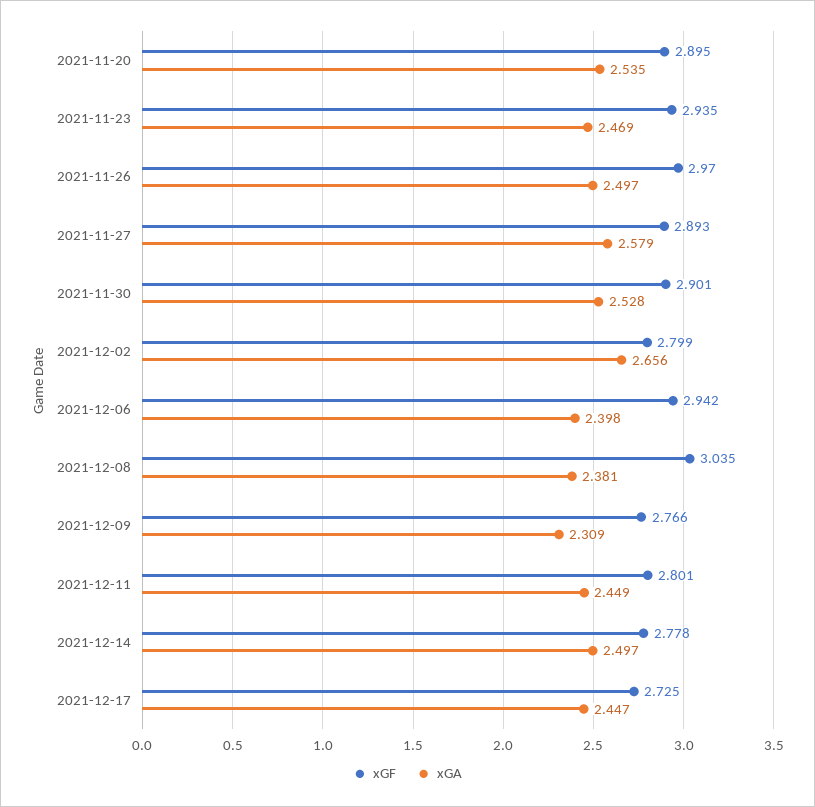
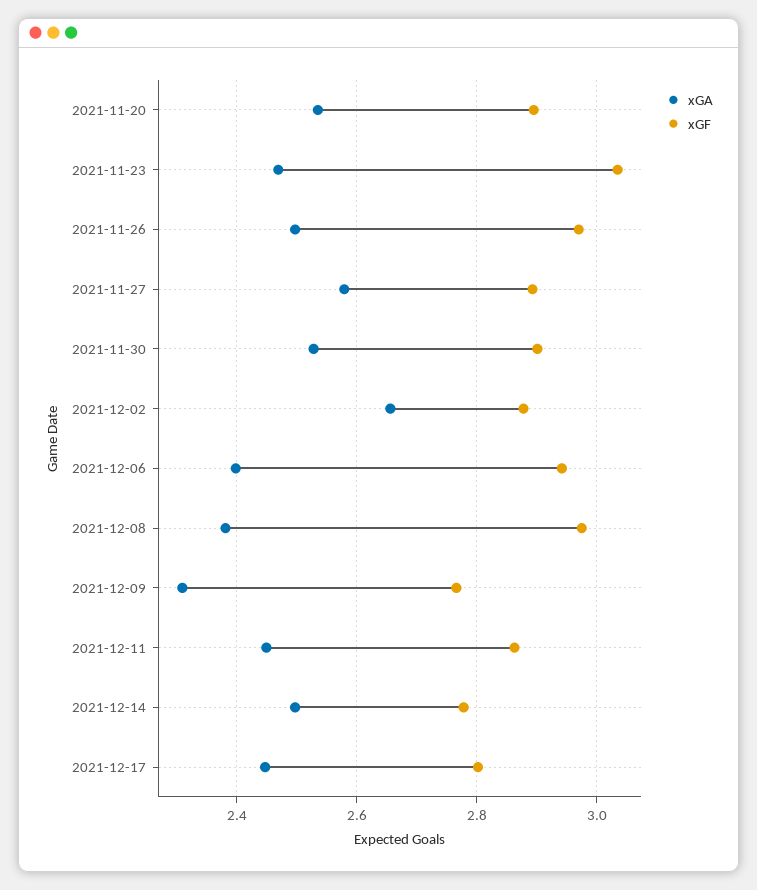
  {
    "xGF": {
      "2021-11-20": 2.895,
-     "2021-11-23": 2.935,
+     "2021-11-23": 3.04,
      "2021-11-26": 2.97,
      "2021-11-27": 2.893,
      "2021-11-30": 2.901,
-     "2021-12-02": 2.799,
+     "2021-12-02": 2.88,
      "2021-12-06": 2.942,
-     "2021-12-08": 3.035,
+     "2021-12-08": 2.98,
      "2021-12-09": 2.766,
-     "2021-12-11": 2.801,
+     "2021-12-11": 2.86,
      "2021-12-14": 2.778,
-     "2021-12-17": 2.725
+     "2021-12-17": 2.8
    },
    "xGA": {
      "2021-11-20": 2.535,
      "2021-11-23": 2.469,
      "2021-11-26": 2.497,
      "2021-11-27": 2.579,
      "2021-11-30": 2.528,
      "2021-12-02": 2.656,
      "2021-12-06": 2.398,
      "2021-12-08": 2.381,
      "2021-12-09": 2.309,
      "2021-12-11": 2.449,
      "2021-12-14": 2.497,
      "2021-12-17": 2.447
    }
  }

